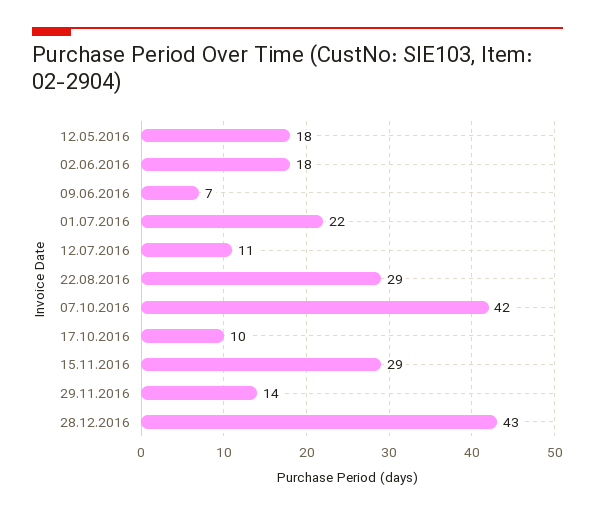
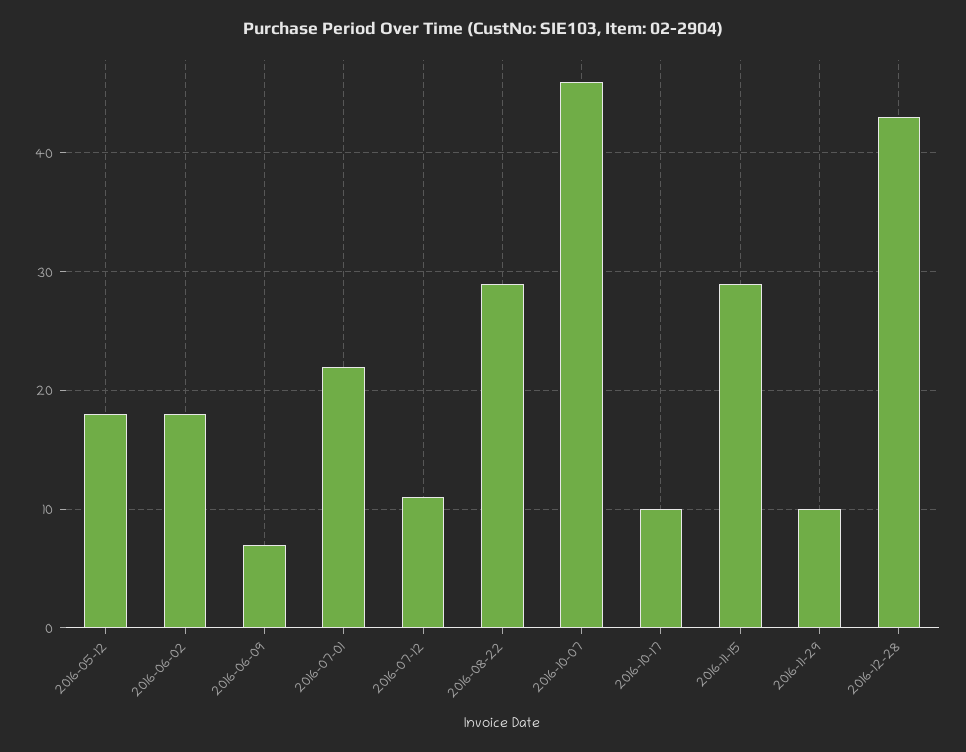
  {
    "12.05.2016": 18,
    "02.06.2016": 18,
    "09.06.2016": 7,
    "01.07.2016": 22,
    "12.07.2016": 11,
    "22.08.2016": 29,
-   "07.10.2016": 42,
+   "07.10.2016": 46,
    "17.10.2016": 10,
    "15.11.2016": 29,
-   "29.11.2016": 14,
+   "29.11.2016": 10,
    "28.12.2016": 43
  }

